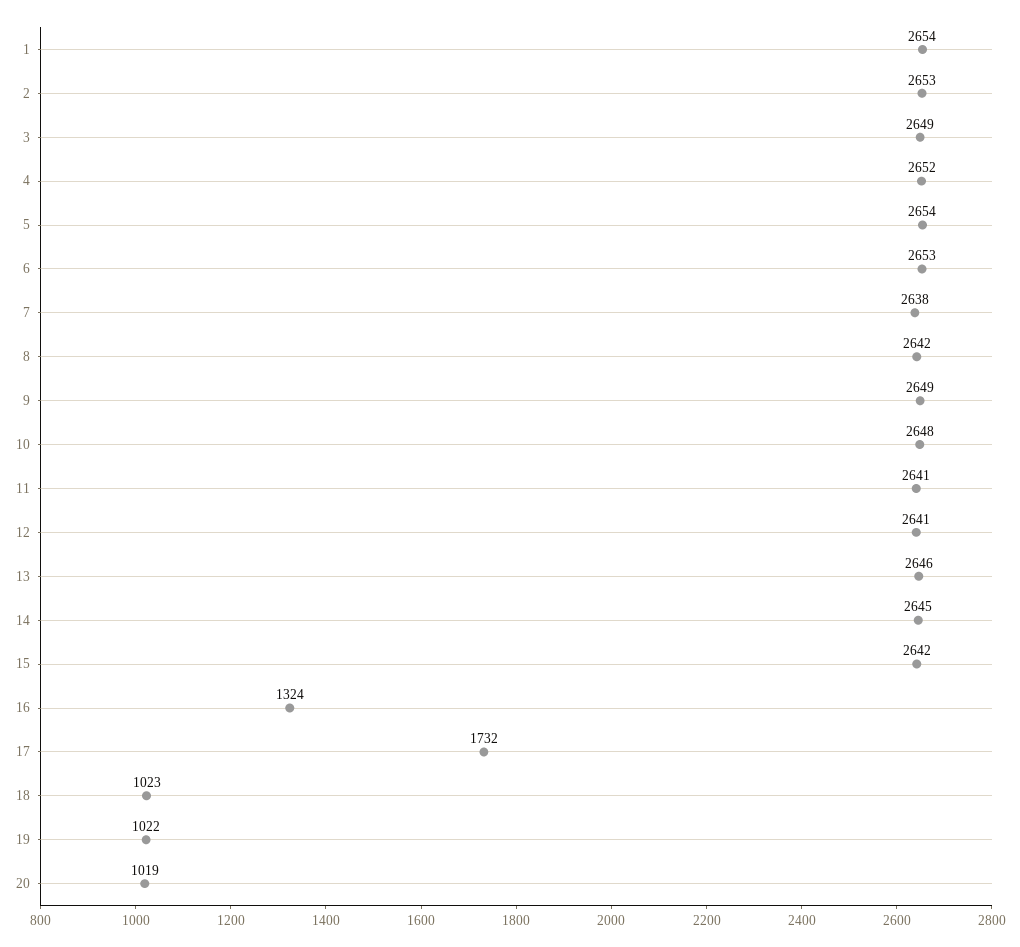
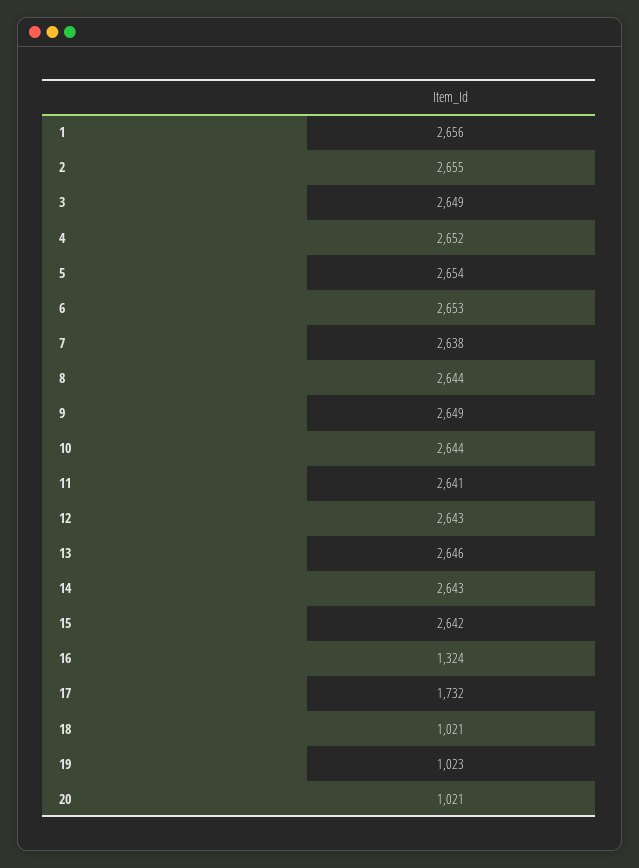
  {
-   "1": 2654,
+   "1": 2656,
-   "2": 2653,
+   "2": 2655,
    "3": 2649,
    "4": 2652,
    "5": 2654,
    "6": 2653,
    "7": 2638,
-   "8": 2642,
+   "8": 2644,
    "9": 2649,
-   "10": 2648,
+   "10": 2644,
    "11": 2641,
-   "12": 2641,
+   "12": 2643,
    "13": 2646,
-   "14": 2645,
+   "14": 2643,
    "15": 2642,
    "16": 1324,
    "17": 1732,
-   "18": 1023,
+   "18": 1021,
-   "19": 1022,
+   "19": 1023,
-   "20": 1019
+   "20": 1021
  }

